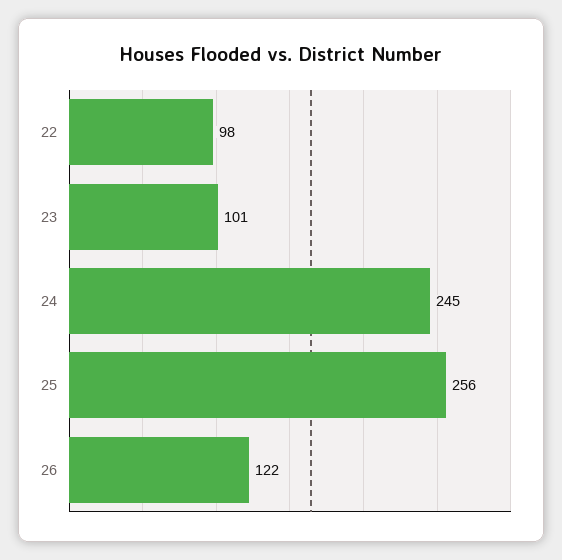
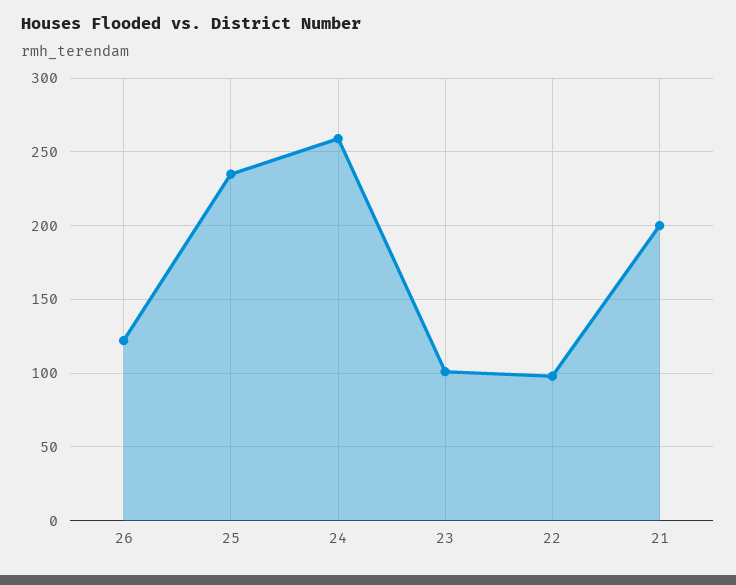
  {
    "22": 98,
    "23": 101,
-   "24": 245,
+   "24": 260,
-   "25": 256,
+   "25": 235,
-   "26": 122
+   "26": 122,
+   "21": 200
  }

